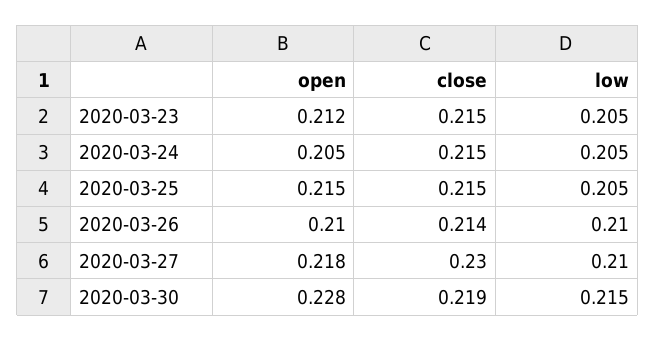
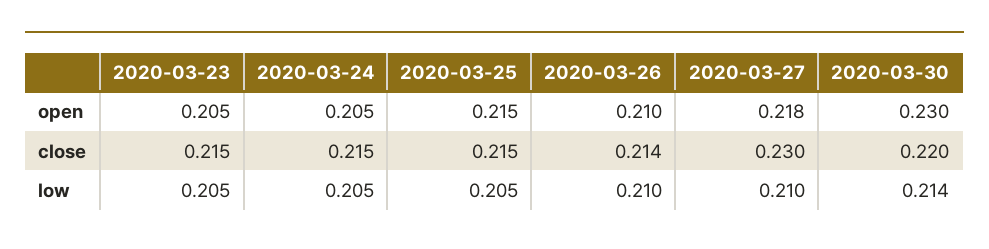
  {
    "open": {
-     "2020-03-23": 0.212,
+     "2020-03-23": 0.205,
      "2020-03-24": 0.205,
      "2020-03-25": 0.215,
      "2020-03-26": 0.21,
      "2020-03-27": 0.218,
-     "2020-03-30": 0.228
+     "2020-03-30": 0.23
    },
    "close": {
      "2020-03-23": 0.215,
      "2020-03-24": 0.215,
      "2020-03-25": 0.215,
      "2020-03-26": 0.214,
      "2020-03-27": 0.23,
-     "2020-03-30": 0.219
+     "2020-03-30": 0.22
    },
    "low": {
      "2020-03-23": 0.205,
      "2020-03-24": 0.205,
      "2020-03-25": 0.205,
      "2020-03-26": 0.21,
      "2020-03-27": 0.21,
-     "2020-03-30": 0.215
+     "2020-03-30": 0.214
    }
  }

